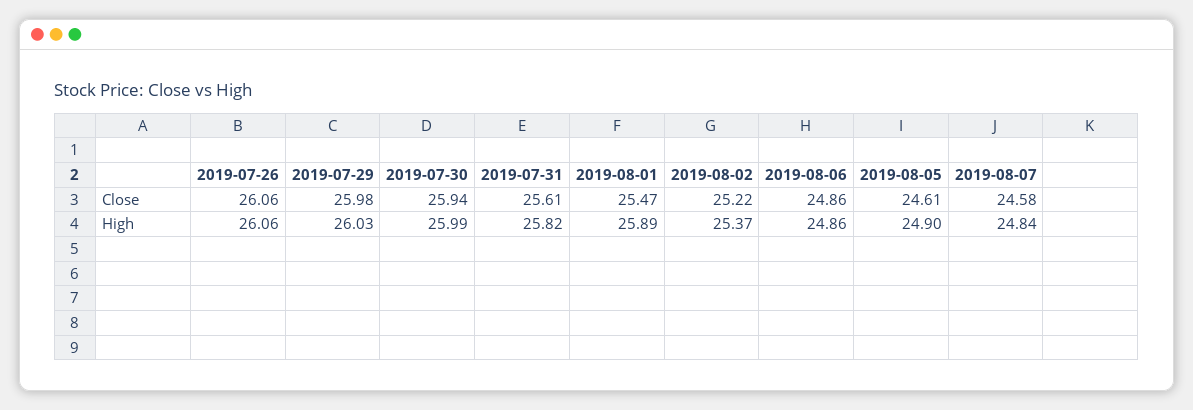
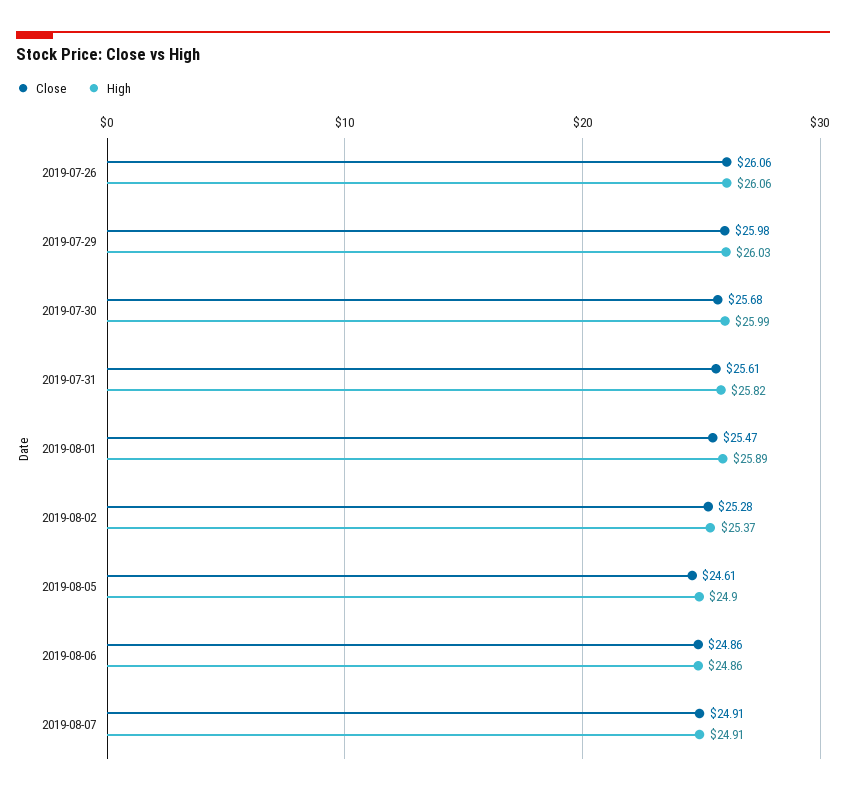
  {
    "Close": {
      "2019-07-26": 26.06,
      "2019-07-29": 25.98,
-     "2019-07-30": 25.94,
+     "2019-07-30": 25.68,
      "2019-07-31": 25.61,
      "2019-08-01": 25.47,
-     "2019-08-02": 25.22,
+     "2019-08-02": 25.28,
      "2019-08-06": 24.86,
      "2019-08-05": 24.61,
-     "2019-08-07": 24.58
+     "2019-08-07": 24.91
    },
    "High": {
      "2019-07-26": 26.06,
      "2019-07-29": 26.03,
      "2019-07-30": 25.99,
      "2019-07-31": 25.82,
      "2019-08-01": 25.89,
      "2019-08-02": 25.37,
      "2019-08-06": 24.86,
      "2019-08-05": 24.9,
-     "2019-08-07": 24.84
+     "2019-08-07": 24.91
    }
  }

